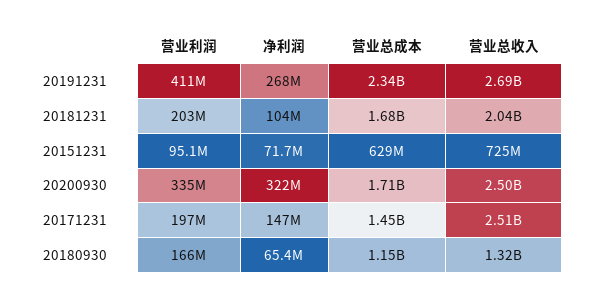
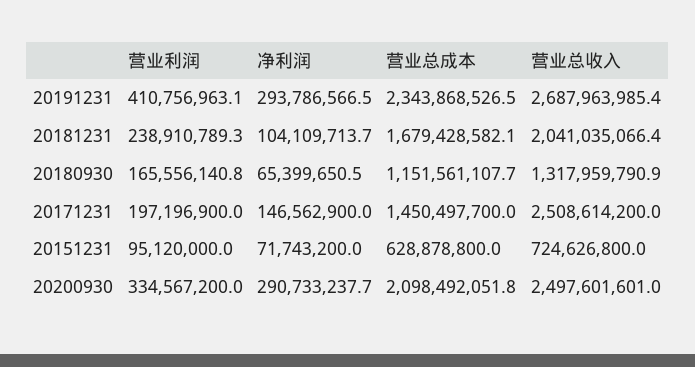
  {
    "营业利润": {
      "20191231": 410756963.1,
-     "20181231": 203000000,
+     "20181231": 238910789.3,
      "20151231": 95120000,
      "20200930": 334567200,
      "20171231": 197196900,
      "20180930": 165556140.8
    },
    "净利润": {
-     "20191231": 268000000,
+     "20191231": 293786566.5,
      "20181231": 104109713.7,
      "20151231": 71743200,
-     "20200930": 322000000,
+     "20200930": 290733237.7,
      "20171231": 146562900,
      "20180930": 65399650.5
    },
    "营业总成本": {
      "20191231": 2343868526.5,
      "20181231": 1679428582.1,
      "20151231": 628878800,
-     "20200930": 1710000000,
+     "20200930": 2098492051.8,
      "20171231": 1450497700,
      "20180930": 1151561107.7
    },
    "营业总收入": {
      "20191231": 2687963985.4,
      "20181231": 2041035066.4,
      "20151231": 724626800,
      "20200930": 2497601601,
      "20171231": 2508614200,
      "20180930": 1317959790.9
    }
  }

